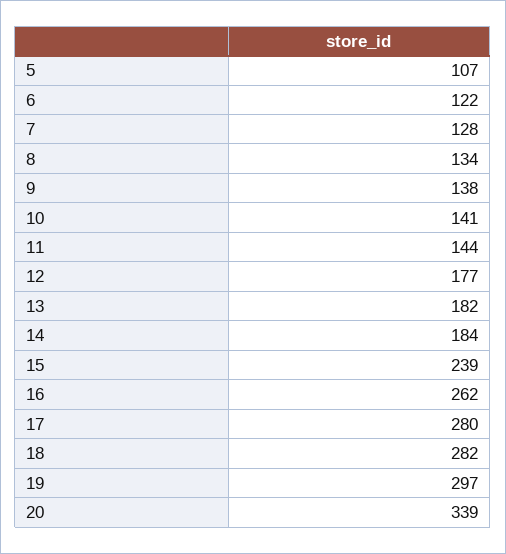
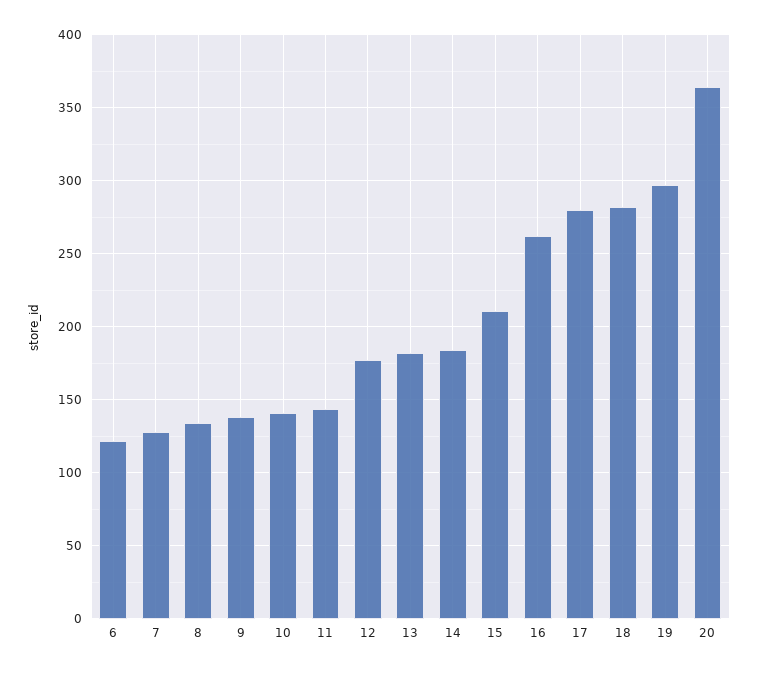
  {
-   "5": 107,
    "6": 122,
    "7": 128,
    "8": 134,
    "9": 138,
    "10": 141,
    "11": 144,
    "12": 177,
    "13": 182,
    "14": 184,
-   "15": 239,
+   "15": 210,
    "16": 262,
    "17": 280,
    "18": 282,
    "19": 297,
-   "20": 339
+   "20": 365
  }

